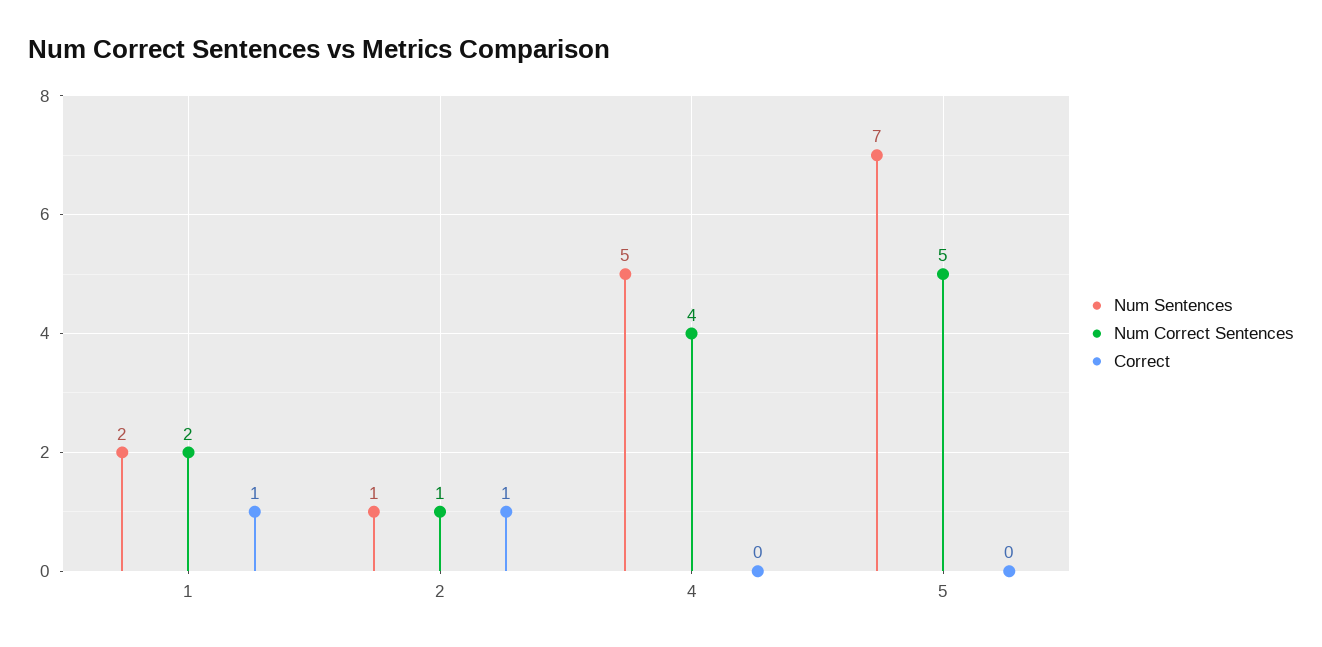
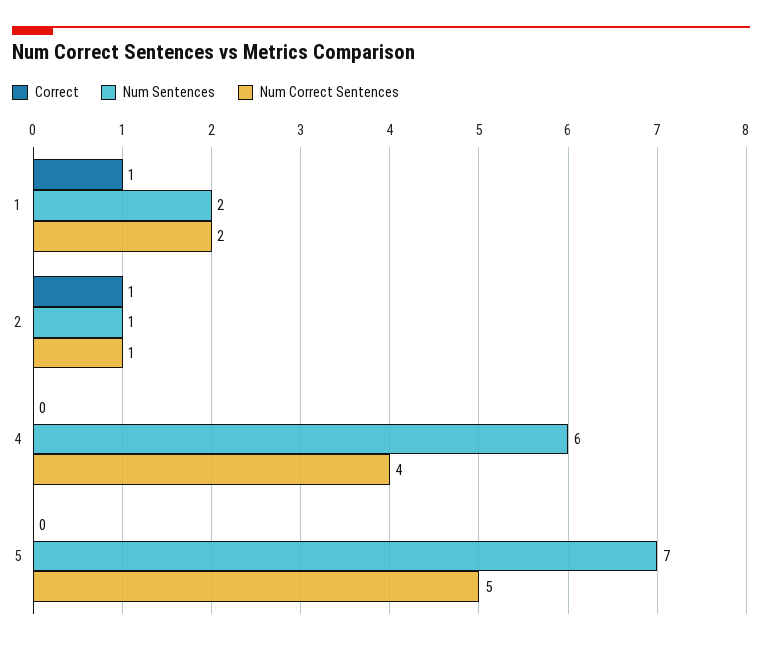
  {
    "Num Sentences": {
      "1": 2,
      "2": 1,
-     "4": 5,
+     "4": 6,
      "5": 7
    },
    "Num Correct Sentences": {
      "1": 2,
      "2": 1,
      "4": 4,
      "5": 5
    },
    "Correct": {
      "1": 1,
      "2": 1,
      "4": 0,
      "5": 0
    }
  }

